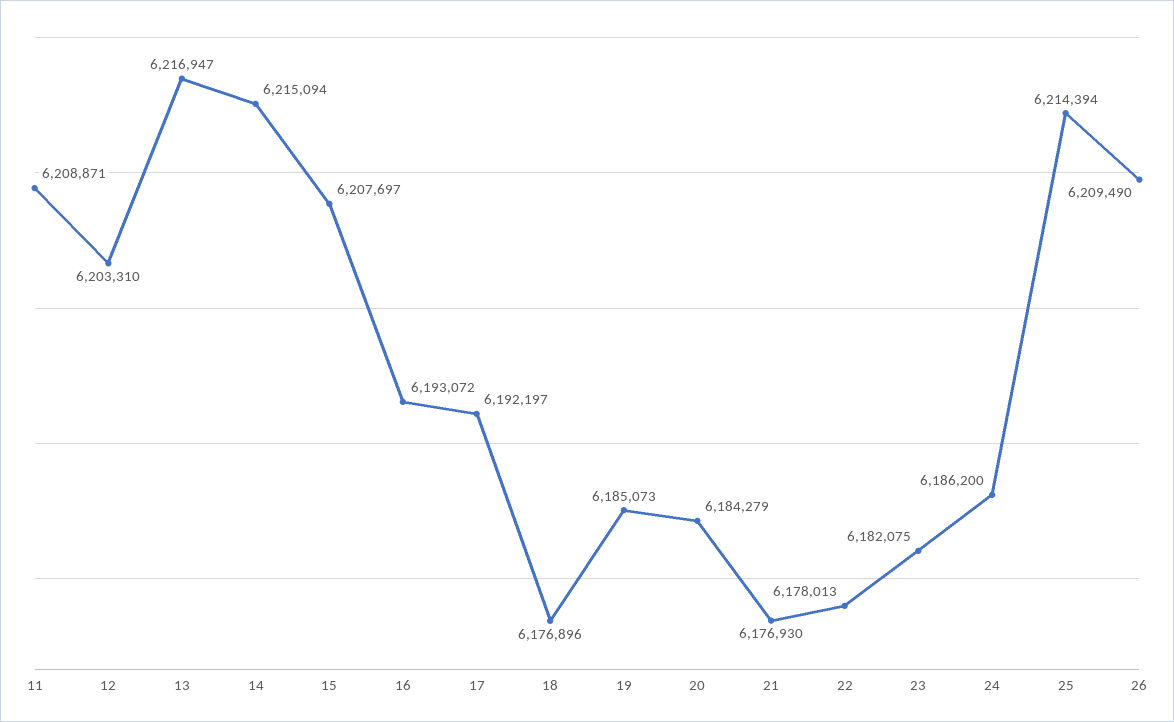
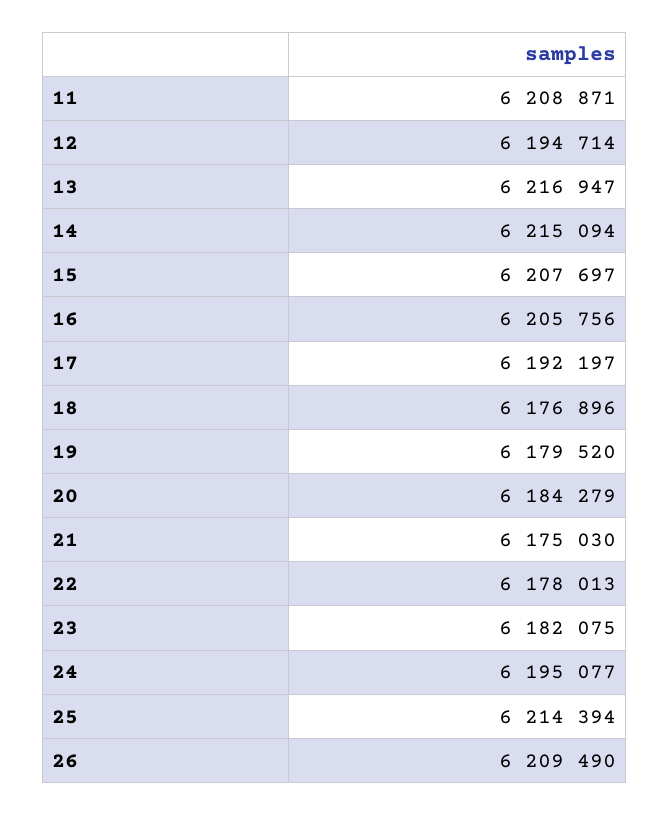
  {
    "11": 6208871,
-   "12": 6203310,
+   "12": 6194714,
    "13": 6216947,
    "14": 6215094,
    "15": 6207697,
-   "16": 6193072,
+   "16": 6205756,
    "17": 6192197,
    "18": 6176896,
-   "19": 6185073,
+   "19": 6179520,
    "20": 6184279,
-   "21": 6176930,
+   "21": 6175030,
    "22": 6178013,
    "23": 6182075,
-   "24": 6186200,
+   "24": 6195077,
    "25": 6214394,
    "26": 6209490
  }

